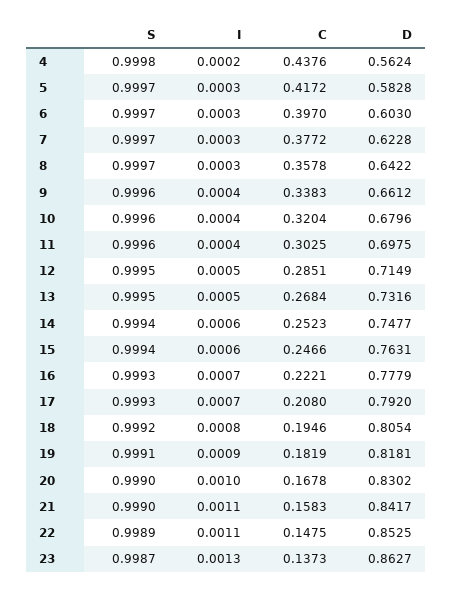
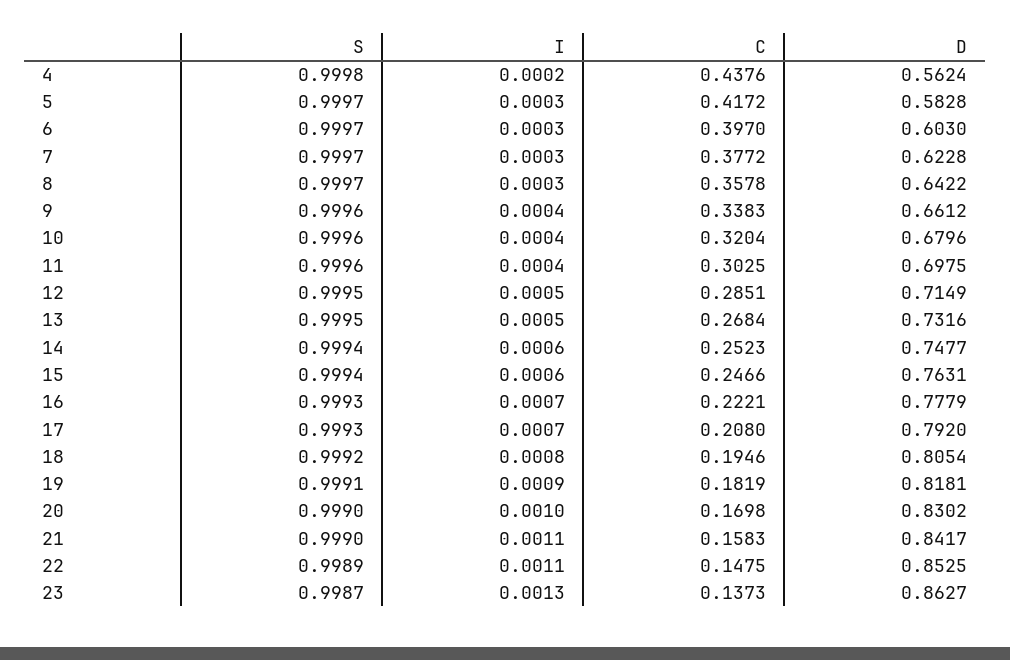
  {
    "S": {
      "4": 0.9998,
      "5": 0.9997,
      "6": 0.9997,
      "7": 0.9997,
      "8": 0.9997,
      "9": 0.9996,
      "10": 0.9996,
      "11": 0.9996,
      "12": 0.9995,
      "13": 0.9995,
      "14": 0.9994,
      "15": 0.9994,
      "16": 0.9993,
      "17": 0.9993,
      "18": 0.9992,
      "19": 0.9991,
      "20": 0.999,
      "21": 0.999,
      "22": 0.9989,
      "23": 0.9987
    },
    "I": {
      "4": 0.0002,
      "5": 0.0003,
      "6": 0.0003,
      "7": 0.0003,
      "8": 0.0003,
      "9": 0.0004,
      "10": 0.0004,
      "11": 0.0004,
      "12": 0.0005,
      "13": 0.0005,
      "14": 0.0006,
      "15": 0.0006,
      "16": 0.0007,
      "17": 0.0007,
      "18": 0.0008,
      "19": 0.0009,
      "20": 0.001,
      "21": 0.0011,
      "22": 0.0011,
      "23": 0.0013
    },
    "C": {
      "4": 0.4376,
      "5": 0.4172,
      "6": 0.397,
      "7": 0.3772,
      "8": 0.3578,
      "9": 0.3383,
      "10": 0.3204,
      "11": 0.3025,
      "12": 0.2851,
      "13": 0.2684,
      "14": 0.2523,
      "15": 0.2466,
      "16": 0.2221,
      "17": 0.208,
      "18": 0.1946,
      "19": 0.1819,
-     "20": 0.1678,
+     "20": 0.1698,
      "21": 0.1583,
      "22": 0.1475,
      "23": 0.1373
    },
    "D": {
      "4": 0.5624,
      "5": 0.5828,
      "6": 0.603,
      "7": 0.6228,
      "8": 0.6422,
      "9": 0.6612,
      "10": 0.6796,
      "11": 0.6975,
      "12": 0.7149,
      "13": 0.7316,
      "14": 0.7477,
      "15": 0.7631,
      "16": 0.7779,
      "17": 0.792,
      "18": 0.8054,
      "19": 0.8181,
      "20": 0.8302,
      "21": 0.8417,
      "22": 0.8525,
      "23": 0.8627
    }
  }

